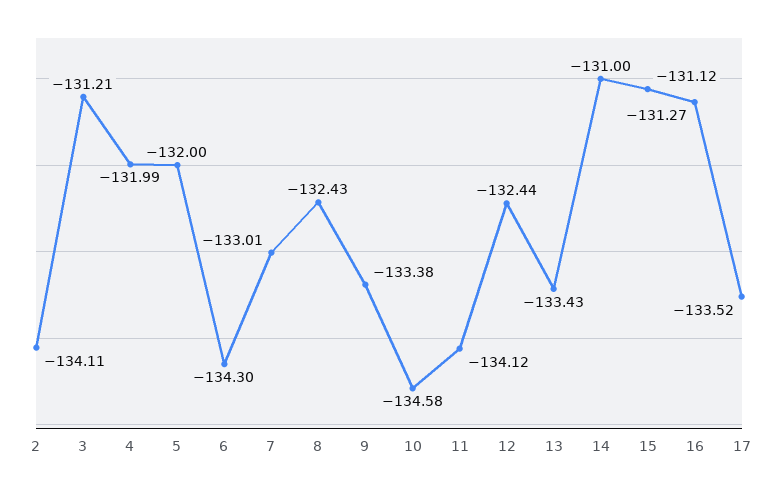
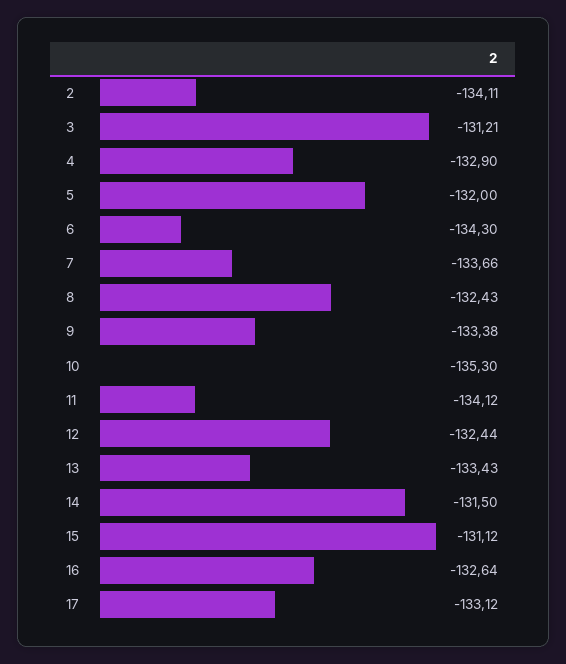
  {
    "2": -134.11,
    "3": -131.21,
-   "4": -131.99,
+   "4": -132.9,
    "5": -132,
    "6": -134.3,
-   "7": -133.01,
+   "7": -133.66,
    "8": -132.43,
    "9": -133.38,
-   "10": -134.58,
+   "10": -135.3,
    "11": -134.12,
    "12": -132.44,
    "13": -133.43,
-   "14": -131,
+   "14": -131.5,
    "15": -131.12,
-   "16": -131.27,
+   "16": -132.64,
-   "17": -133.52
+   "17": -133.12
  }

